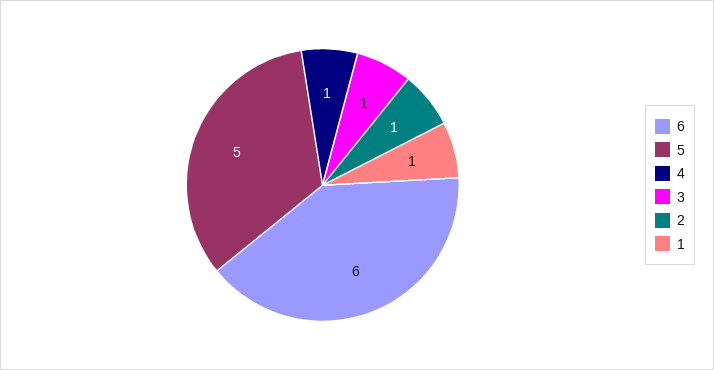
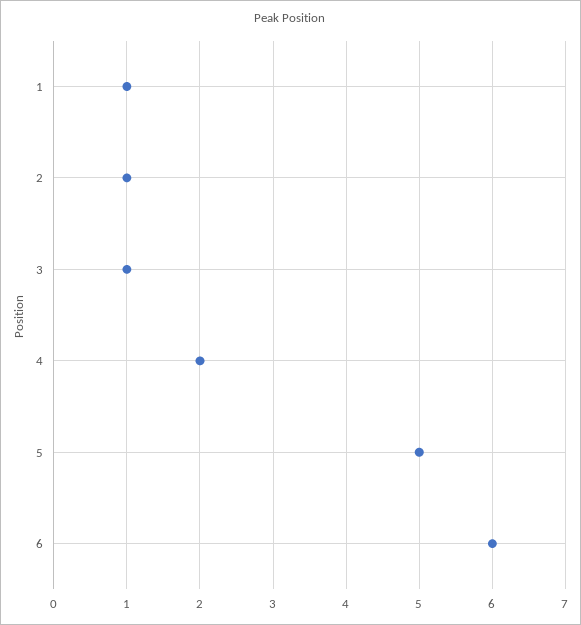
  {
    "6": 6,
    "5": 5,
-   "4": 1,
+   "4": 2,
    "3": 1,
    "2": 1,
    "1": 1
  }

